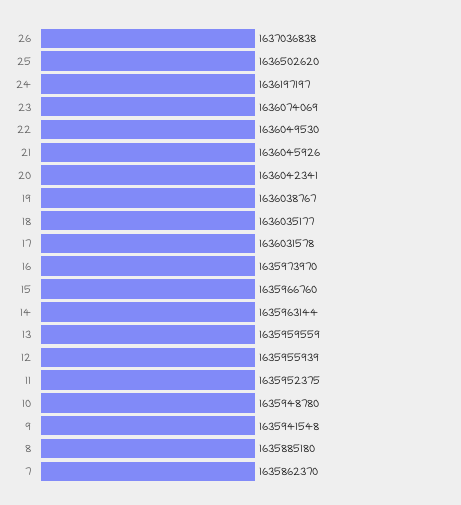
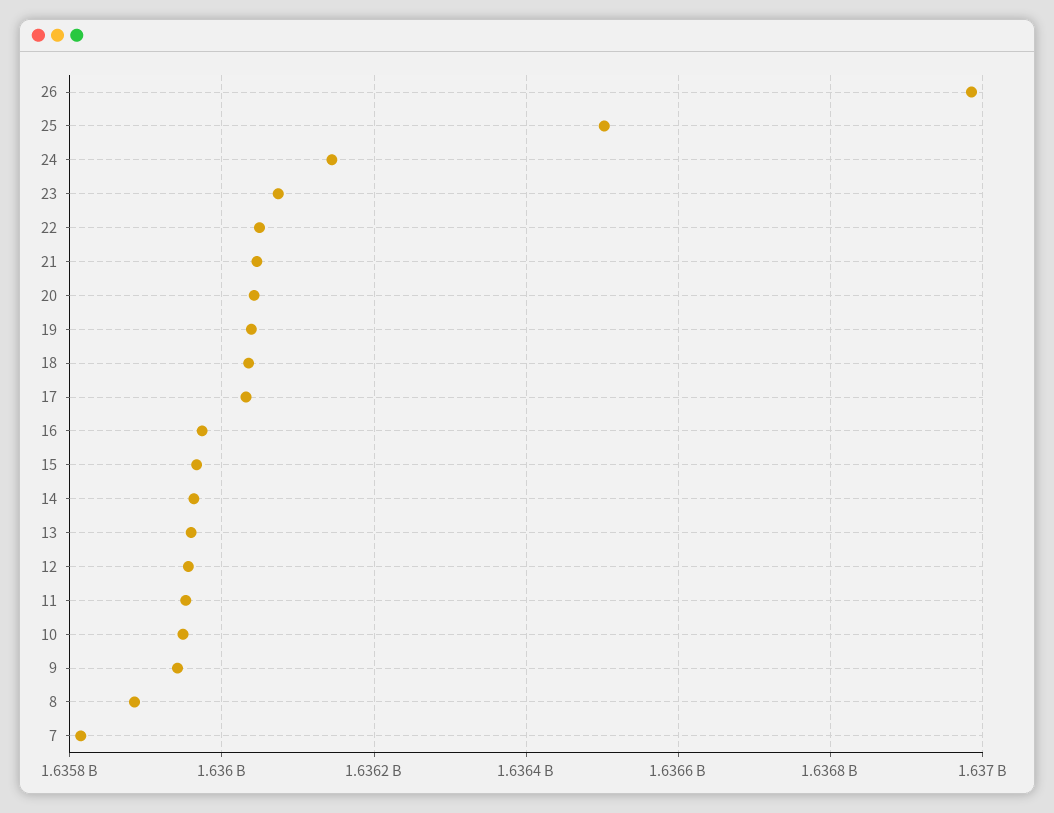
  {
-   "26": 1637036838,
+   "26": 1636980000,
    "25": 1636502620,
-   "24": 1636197197,
+   "24": 1636140000,
    "23": 1636074069,
    "22": 1636049530,
    "21": 1636045926,
    "20": 1636042341,
    "19": 1636038767,
    "18": 1636035177,
    "17": 1636031578,
    "16": 1635973970,
    "15": 1635966760,
    "14": 1635963144,
    "13": 1635959559,
    "12": 1635955939,
    "11": 1635952375,
    "10": 1635948780,
    "9": 1635941548,
    "8": 1635885180,
-   "7": 1635862370
+   "7": 1635820000
  }

